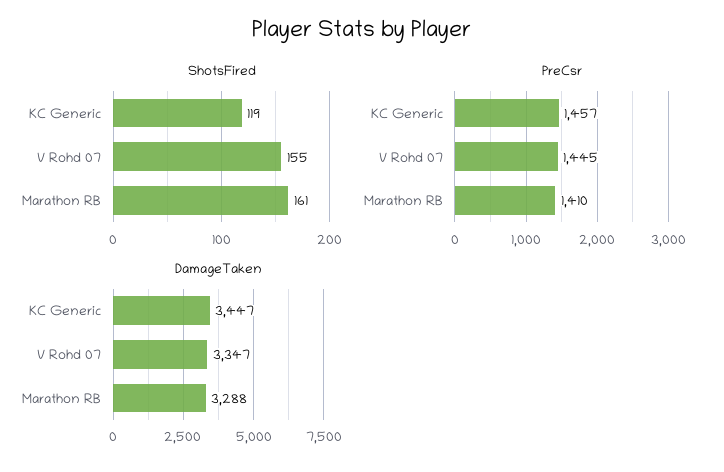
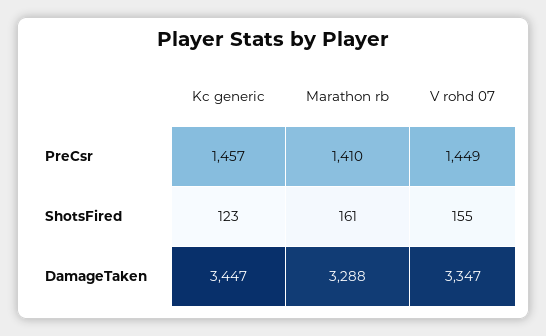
  {
    "ShotsFired": {
-     "KC Generic": 119,
+     "KC Generic": 123,
      "V Rohd 07": 155,
      "Marathon RB": 161
    },
    "PreCsr": {
      "KC Generic": 1457,
-     "V Rohd 07": 1445,
+     "V Rohd 07": 1449,
      "Marathon RB": 1410
    },
    "DamageTaken": {
      "KC Generic": 3447,
      "V Rohd 07": 3347,
      "Marathon RB": 3288
    }
  }

